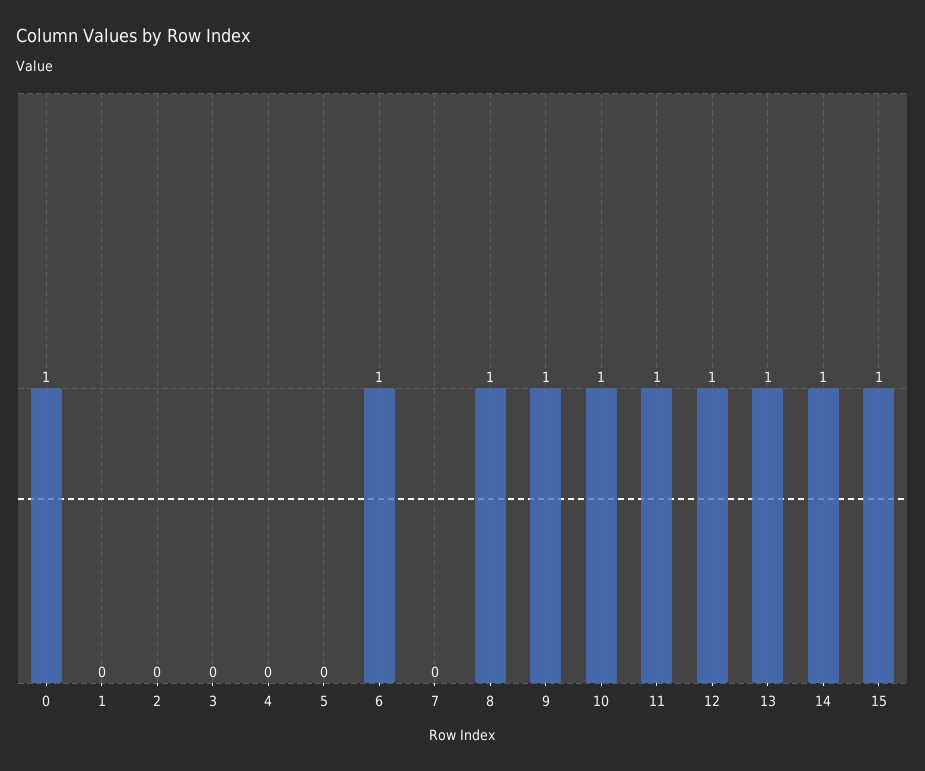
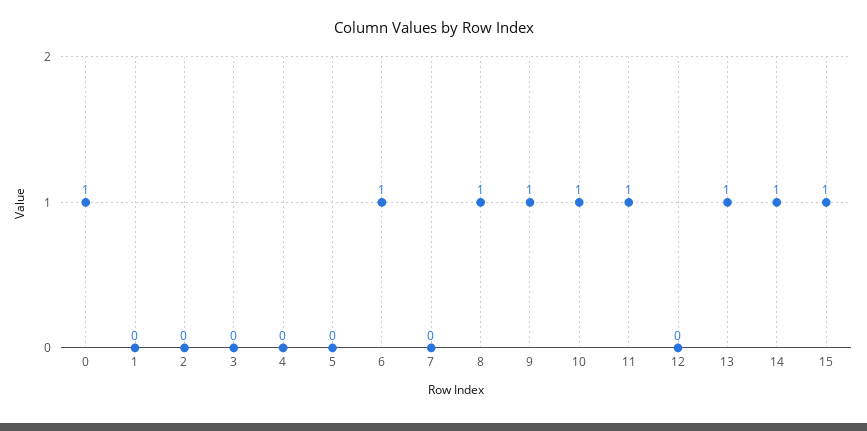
  {
    "0": 1,
    "1": 0,
    "2": 0,
    "3": 0,
    "4": 0,
    "5": 0,
    "6": 1,
    "7": 0,
    "8": 1,
    "9": 1,
    "10": 1,
    "11": 1,
-   "12": 1,
+   "12": 0,
    "13": 1,
    "14": 1,
    "15": 1
  }

